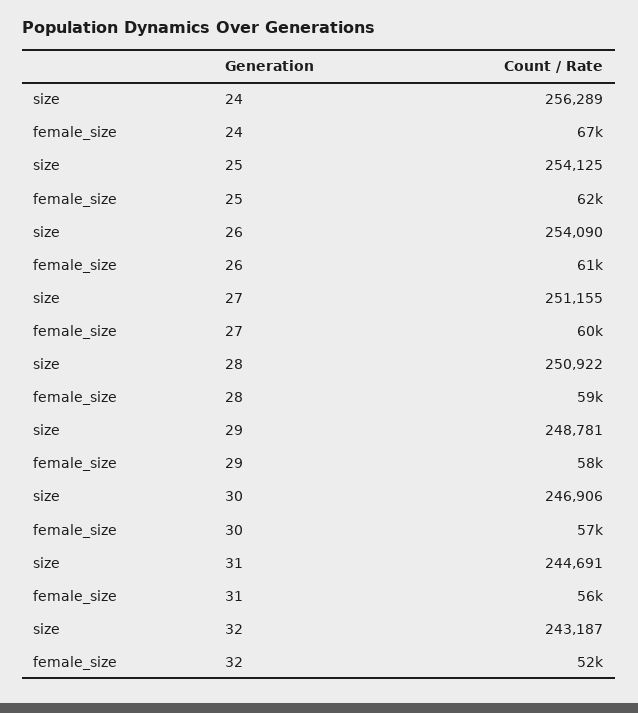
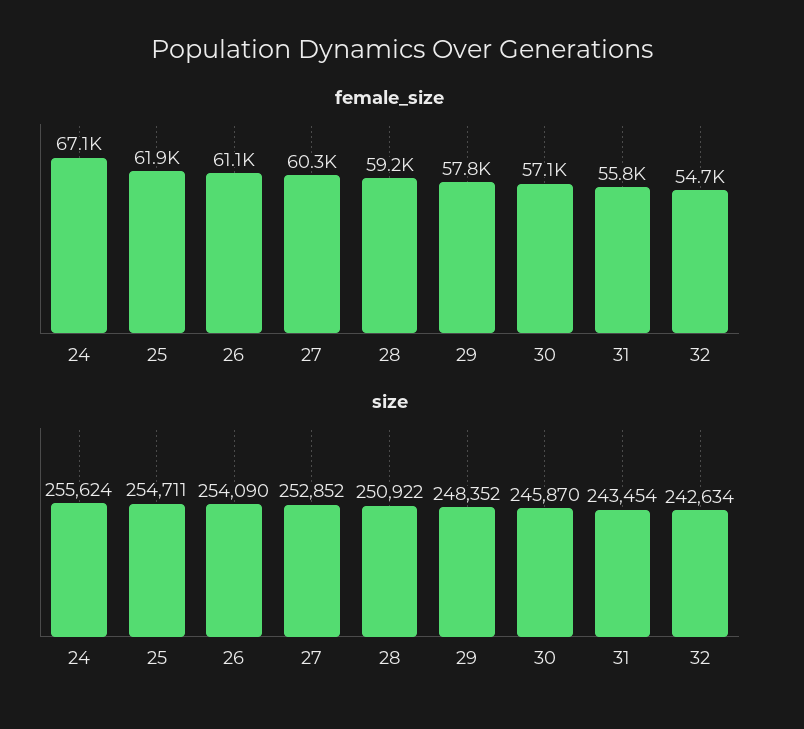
  {
    "size": {
-     "24": 256289,
+     "24": 255624,
-     "25": 254125,
+     "25": 254711,
      "26": 254090,
-     "27": 251155,
+     "27": 252852,
      "28": 250922,
-     "29": 248781,
+     "29": 248352,
-     "30": 246906,
+     "30": 245870,
-     "31": 244691,
+     "31": 243454,
-     "32": 243187
+     "32": 242634
    },
    "female_size": {
      "24": 67100,
      "25": 61900,
      "26": 61100,
      "27": 60300,
      "28": 59200,
      "29": 57800,
      "30": 57100,
      "31": 55800,
-     "32": 52000
+     "32": 54700
    }
  }

